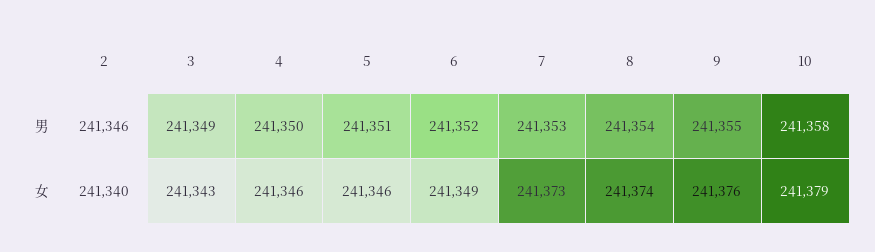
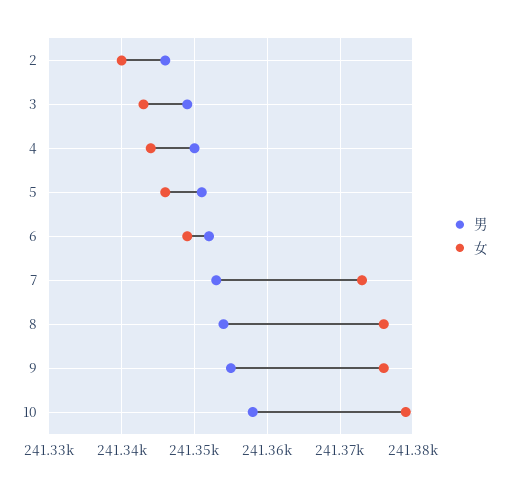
  {
    "男": {
      "2": 241346,
      "3": 241349,
      "4": 241350,
      "5": 241351,
      "6": 241352,
      "7": 241353,
      "8": 241354,
      "9": 241355,
      "10": 241358
    },
    "女": {
      "2": 241340,
      "3": 241343,
-     "4": 241346,
+     "4": 241344,
      "5": 241346,
      "6": 241349,
      "7": 241373,
-     "8": 241374,
+     "8": 241376,
      "9": 241376,
      "10": 241379
    }
  }

